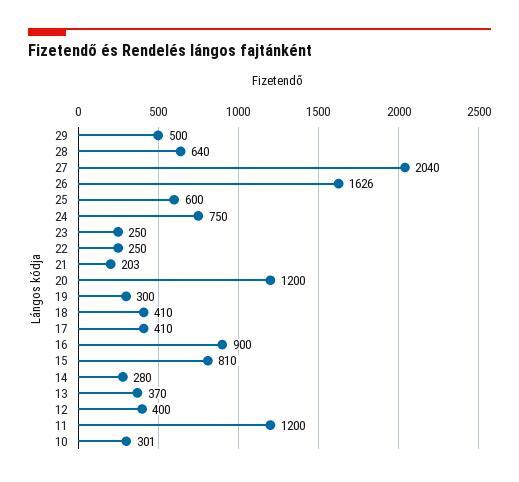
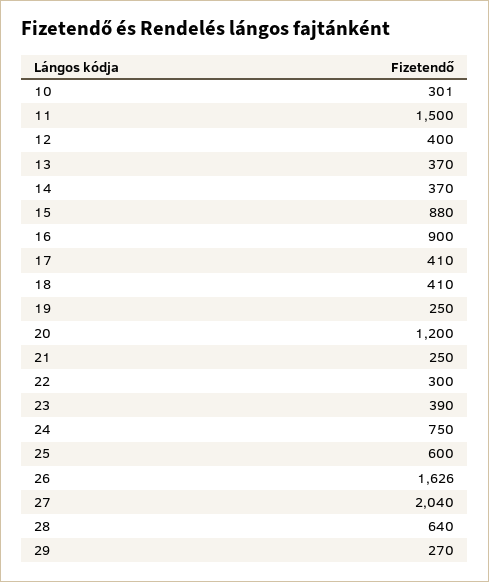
  {
-   "29": 500,
+   "29": 270,
    "28": 640,
    "27": 2040,
    "26": 1626,
    "25": 600,
    "24": 750,
-   "23": 250,
+   "23": 390,
-   "22": 250,
+   "22": 300,
-   "21": 203,
+   "21": 250,
    "20": 1200,
-   "19": 300,
+   "19": 250,
    "18": 410,
    "17": 410,
    "16": 900,
-   "15": 810,
+   "15": 880,
-   "14": 280,
+   "14": 370,
    "13": 370,
    "12": 400,
-   "11": 1200,
+   "11": 1500,
    "10": 301
  }

